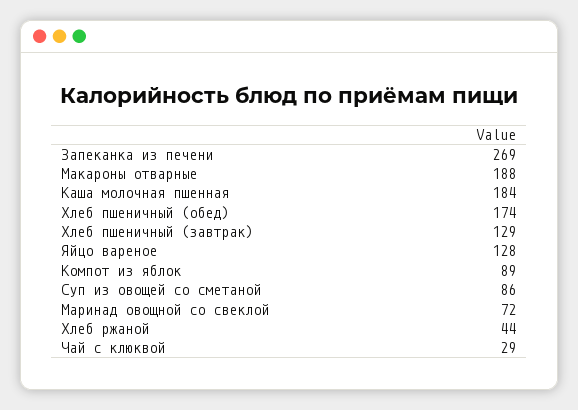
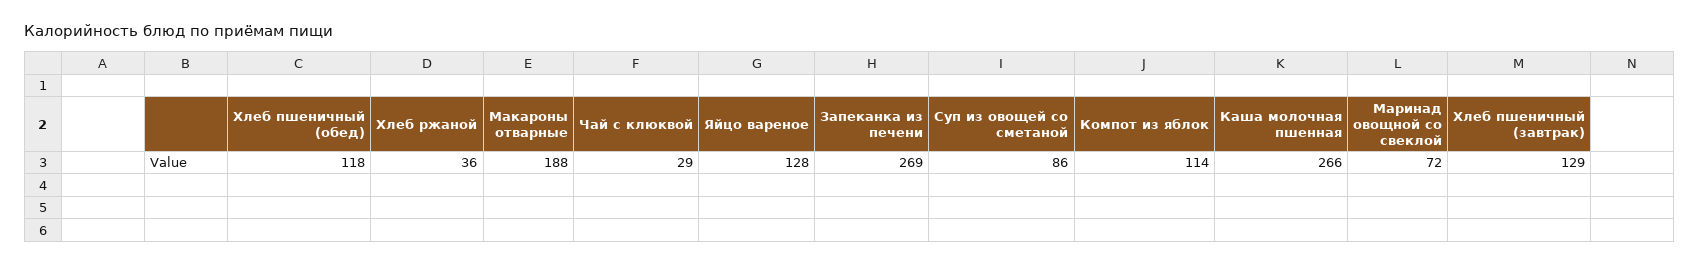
  {
    "Запеканка из печени": 269,
    "Макароны отварные": 188,
-   "Каша молочная пшенная": 184,
+   "Каша молочная пшенная": 266,
-   "Хлеб пшеничный (обед)": 174,
+   "Хлеб пшеничный (обед)": 118,
    "Хлеб пшеничный (завтрак)": 129,
    "Яйцо вареное": 128,
-   "Компот из яблок": 89,
+   "Компот из яблок": 114,
    "Суп из овощей со сметаной": 86,
    "Маринад овощной со свеклой": 72,
-   "Хлеб ржаной": 44,
+   "Хлеб ржаной": 36,
    "Чай с клюквой": 29
  }

